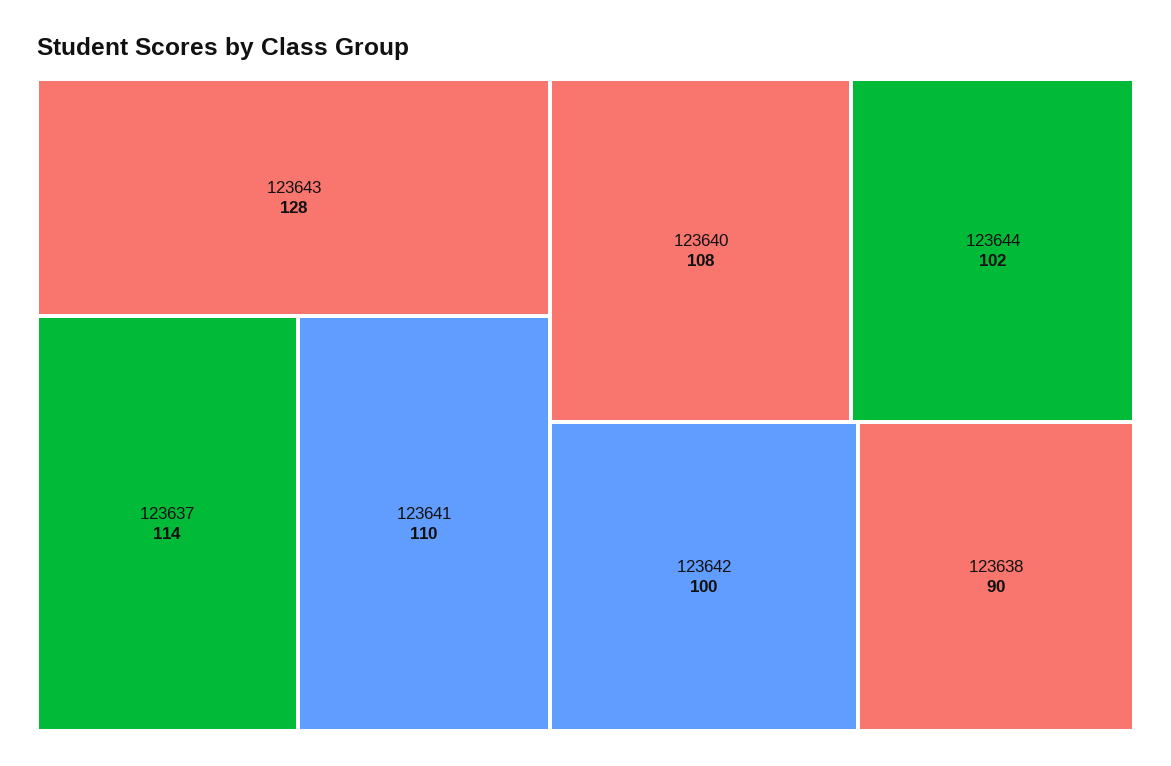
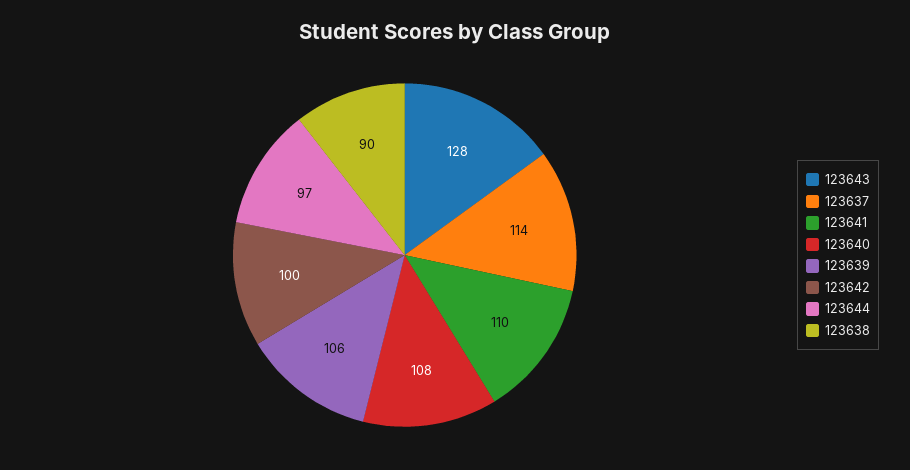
  {
    "123643": 128,
    "123637": 114,
    "123641": 110,
    "123640": 108,
-   "123644": 102,
+   "123644": 97,
    "123642": 100,
-   "123638": 90
+   "123638": 90,
+   "123639": 106
  }

